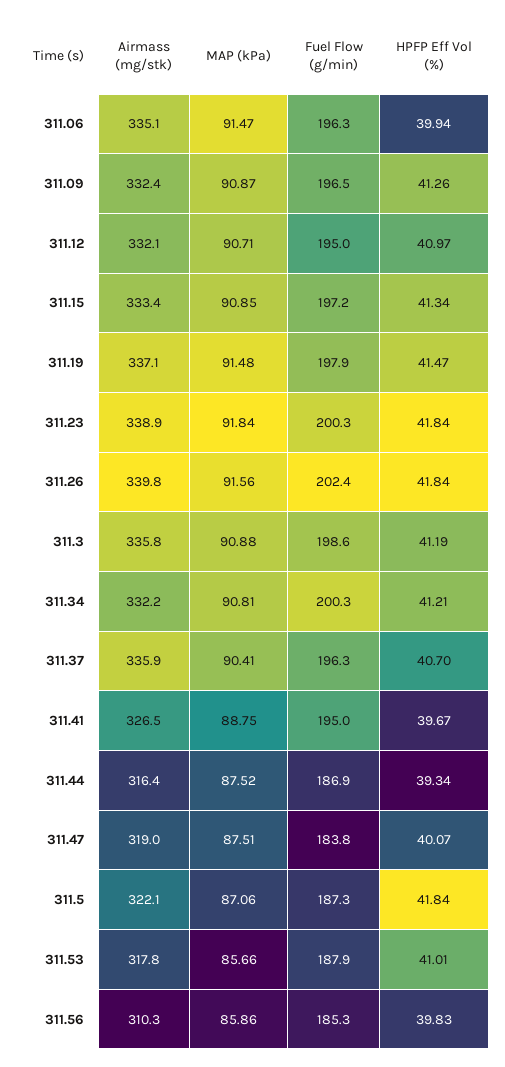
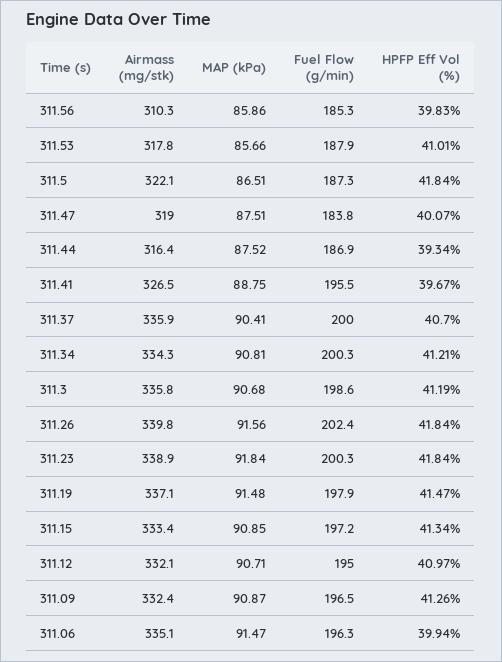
  {
    "Airmass (mg/stk)": {
      "311.06": 335.1,
      "311.09": 332.4,
      "311.12": 332.1,
      "311.15": 333.4,
      "311.19": 337.1,
      "311.23": 338.9,
      "311.26": 339.8,
      "311.3": 335.8,
-     "311.34": 332.2,
+     "311.34": 334.3,
      "311.37": 335.9,
      "311.41": 326.5,
      "311.44": 316.4,
      "311.47": 319,
      "311.5": 322.1,
      "311.53": 317.8,
      "311.56": 310.3
    },
    "MAP (kPa)": {
      "311.06": 91.47,
      "311.09": 90.87,
      "311.12": 90.71,
      "311.15": 90.85,
      "311.19": 91.48,
      "311.23": 91.84,
      "311.26": 91.56,
-     "311.3": 90.88,
+     "311.3": 90.68,
      "311.34": 90.81,
      "311.37": 90.41,
      "311.41": 88.75,
      "311.44": 87.52,
      "311.47": 87.51,
-     "311.5": 87.06,
+     "311.5": 86.51,
      "311.53": 85.66,
      "311.56": 85.86
    },
    "Fuel Flow (g/min)": {
      "311.06": 196.3,
      "311.09": 196.5,
      "311.12": 195,
      "311.15": 197.2,
      "311.19": 197.9,
      "311.23": 200.3,
      "311.26": 202.4,
      "311.3": 198.6,
      "311.34": 200.3,
-     "311.37": 196.3,
+     "311.37": 200,
-     "311.41": 195,
+     "311.41": 195.5,
      "311.44": 186.9,
      "311.47": 183.8,
      "311.5": 187.3,
      "311.53": 187.9,
      "311.56": 185.3
    },
    "HPFP Eff Vol (%)": {
      "311.06": 39.94,
      "311.09": 41.26,
      "311.12": 40.97,
      "311.15": 41.34,
      "311.19": 41.47,
      "311.23": 41.84,
      "311.26": 41.84,
      "311.3": 41.19,
      "311.34": 41.21,
      "311.37": 40.7,
      "311.41": 39.67,
      "311.44": 39.34,
      "311.47": 40.07,
      "311.5": 41.84,
      "311.53": 41.01,
      "311.56": 39.83
    }
  }

